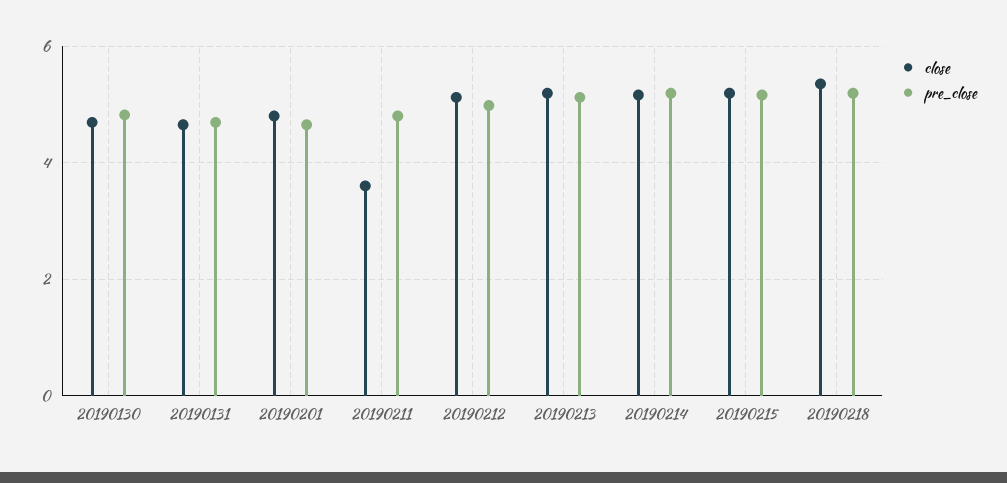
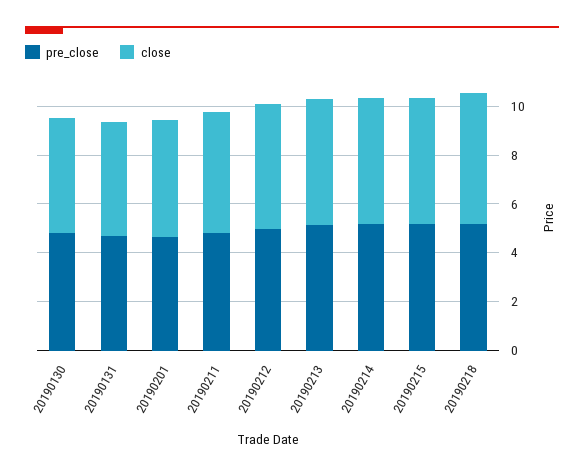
  {
    "close": {
      "20190130": 4.6,
      "20190131": 4.6,
      "20190201": 4.8,
-     "20190211": 3.6,
+     "20190211": 5,
      "20190212": 5.2,
      "20190213": 5.2,
      "20190214": 5.2,
      "20190215": 5.2,
      "20190218": 5.4
    },
    "pre_close": {
      "20190130": 4.8,
      "20190131": 4.6,
      "20190201": 4.6,
      "20190211": 4.8,
      "20190212": 5,
      "20190213": 5.2,
      "20190214": 5.2,
      "20190215": 5.2,
      "20190218": 5.2
    }
  }

